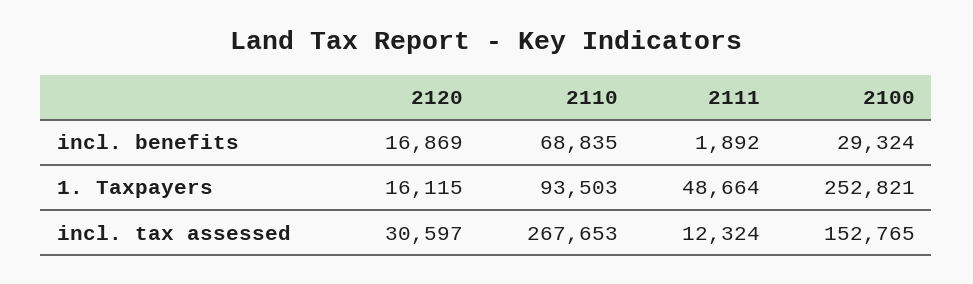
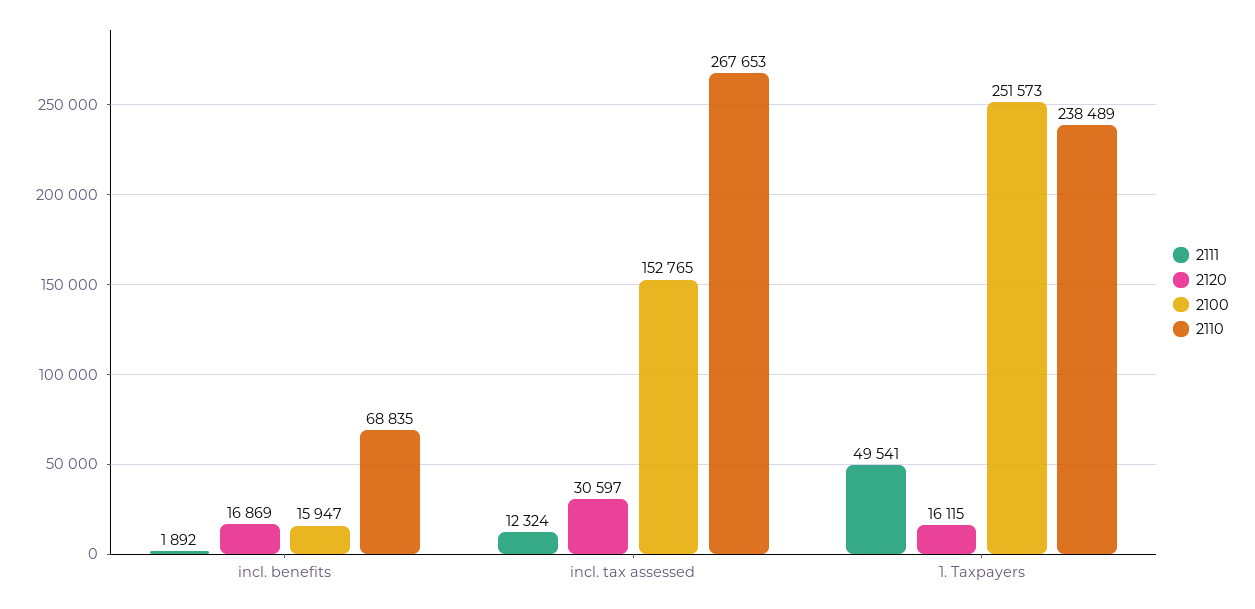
  {
    "2120": {
      "incl. benefits": 16869,
      "1. Taxpayers": 16115,
      "incl. tax assessed": 30597
    },
    "2110": {
      "incl. benefits": 68835,
-     "1. Taxpayers": 93503,
+     "1. Taxpayers": 238489,
      "incl. tax assessed": 267653
    },
    "2111": {
      "incl. benefits": 1892,
-     "1. Taxpayers": 48664,
+     "1. Taxpayers": 49541,
      "incl. tax assessed": 12324
    },
    "2100": {
-     "incl. benefits": 29324,
+     "incl. benefits": 15947,
-     "1. Taxpayers": 252821,
+     "1. Taxpayers": 251573,
      "incl. tax assessed": 152765
    }
  }

